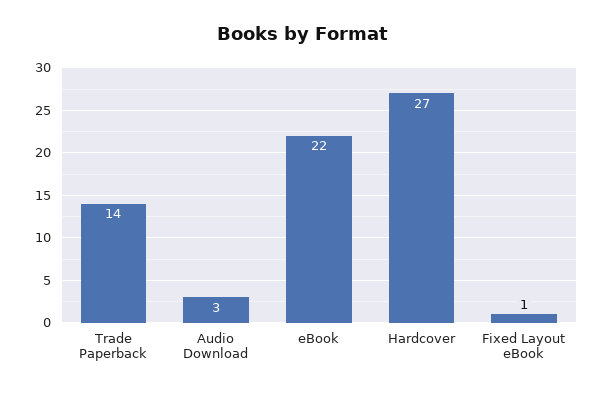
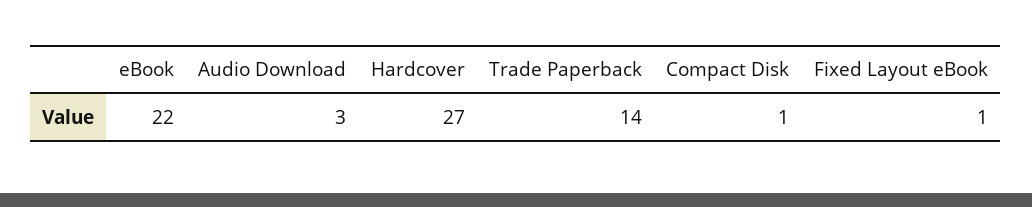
  {
    "Trade Paperback": 14,
    "Audio Download": 3,
    "eBook": 22,
    "Hardcover": 27,
-   "Fixed Layout eBook": 1
+   "Fixed Layout eBook": 1,
+   "Compact Disk": 1
  }

